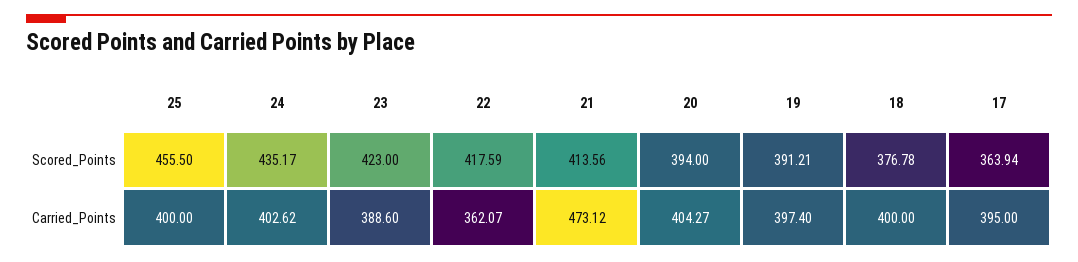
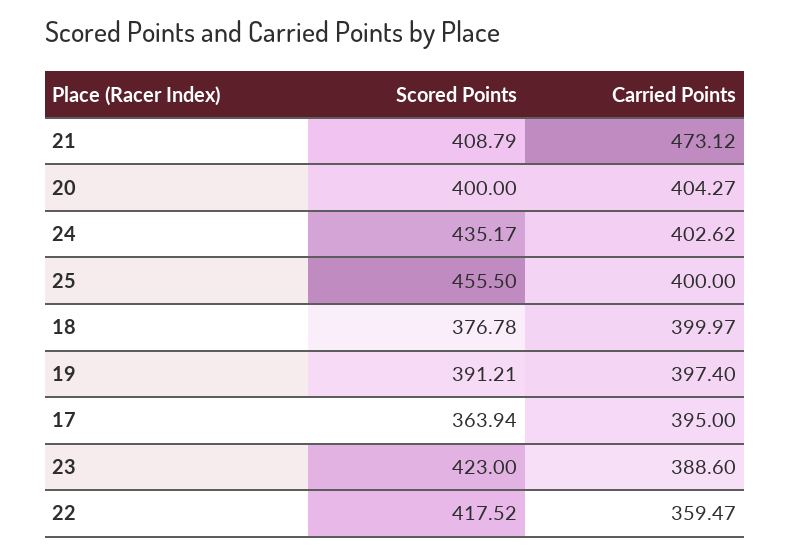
  {
    "25": {
      "Scored_Points": 455.5,
      "Carried_Points": 400
    },
    "24": {
      "Scored_Points": 435.17,
      "Carried_Points": 402.62
    },
    "23": {
      "Scored_Points": 423,
      "Carried_Points": 388.6
    },
    "22": {
-     "Scored_Points": 417.59,
+     "Scored_Points": 417.52,
-     "Carried_Points": 362.07
+     "Carried_Points": 359.47
    },
    "21": {
-     "Scored_Points": 413.56,
+     "Scored_Points": 408.79,
      "Carried_Points": 473.12
    },
    "20": {
-     "Scored_Points": 394,
+     "Scored_Points": 400,
      "Carried_Points": 404.27
    },
    "19": {
      "Scored_Points": 391.21,
      "Carried_Points": 397.4
    },
    "18": {
      "Scored_Points": 376.78,
-     "Carried_Points": 400
+     "Carried_Points": 399.97
    },
    "17": {
      "Scored_Points": 363.94,
      "Carried_Points": 395
    }
  }

